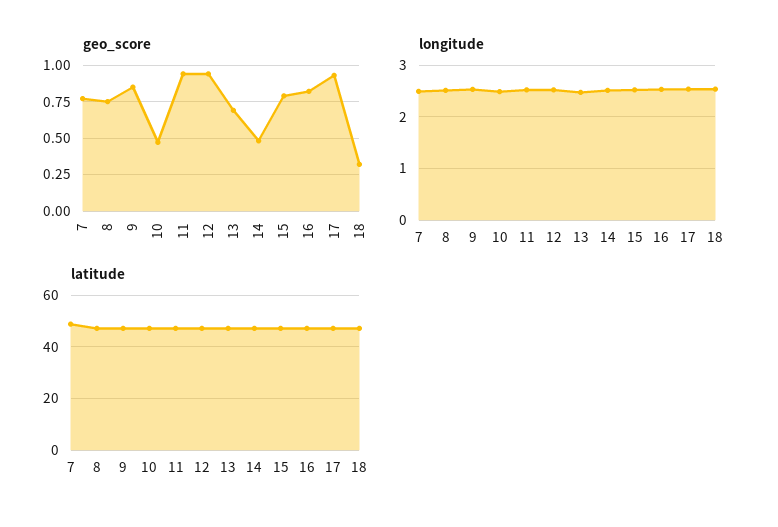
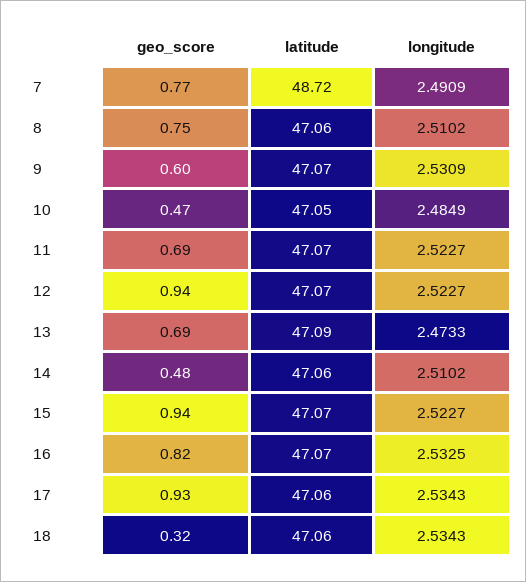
  {
    "geo_score": {
      "7": 0.77,
      "8": 0.75,
-     "9": 0.85,
+     "9": 0.6,
      "10": 0.47,
-     "11": 0.95,
+     "11": 0.69,
      "12": 0.94,
      "13": 0.69,
      "14": 0.48,
-     "15": 0.8,
+     "15": 0.94,
      "16": 0.82,
      "17": 0.93,
      "18": 0.32
    },
    "longitude": {
      "7": 2.4909,
      "8": 2.5102,
      "9": 2.5309,
      "10": 2.4849,
      "11": 2.5227,
      "12": 2.5227,
      "13": 2.4733,
      "14": 2.5102,
      "15": 2.5227,
      "16": 2.5325,
      "17": 2.5343,
      "18": 2.5343
    },
    "latitude": {
      "7": 48.72,
      "8": 47.06,
      "9": 47.07,
      "10": 47.05,
      "11": 47.07,
      "12": 47.07,
      "13": 47.09,
      "14": 47.06,
      "15": 47.07,
      "16": 47.07,
      "17": 47.06,
      "18": 47.06
    }
  }

